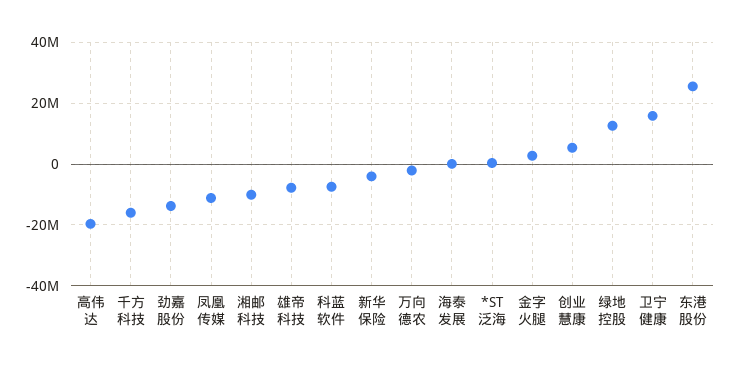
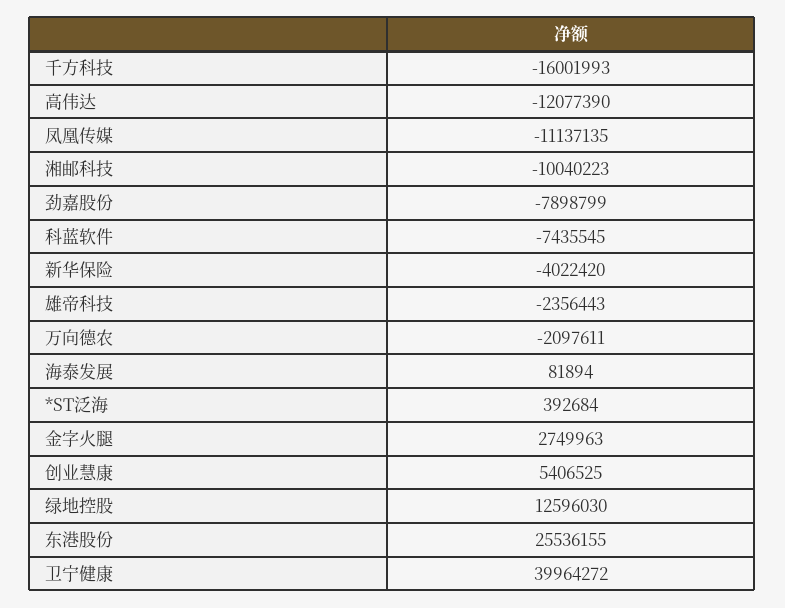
  {
-   "高伟达": -20000000,
+   "高伟达": -12077390,
    "千方科技": -16001993,
-   "劲嘉股份": -14000000,
+   "劲嘉股份": -7898799,
    "凤凰传媒": -11137135,
    "湘邮科技": -10040223,
-   "雄帝科技": -8000000,
+   "雄帝科技": -2356443,
    "科蓝软件": -7435545,
    "新华保险": -4022420,
    "万向德农": -2097611,
    "海泰发展": 81894,
    "*ST泛海": 392684,
    "金字火腿": 2749963,
    "创业慧康": 5406525,
    "绿地控股": 12596030,
-   "卫宁健康": 16000000,
+   "卫宁健康": 39964272,
    "东港股份": 25536155
  }

